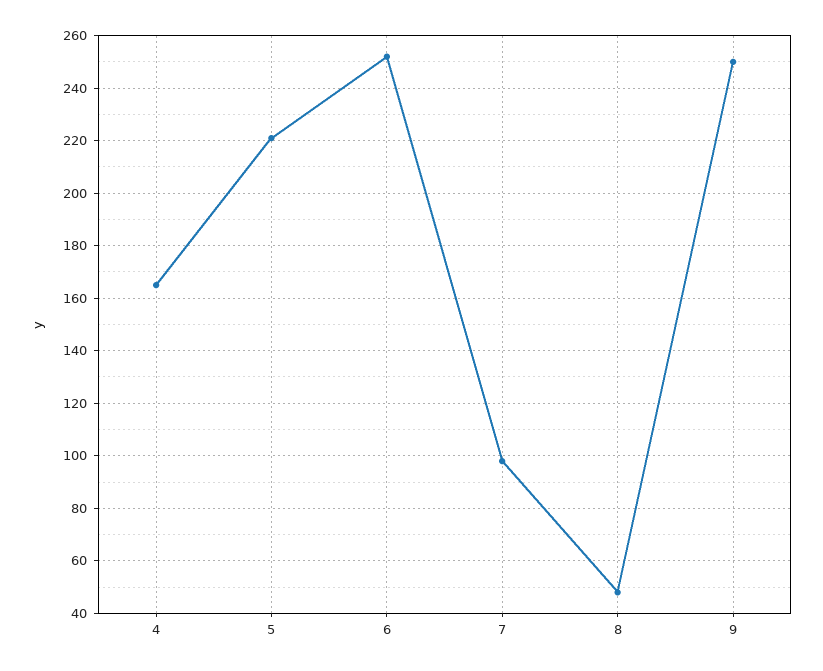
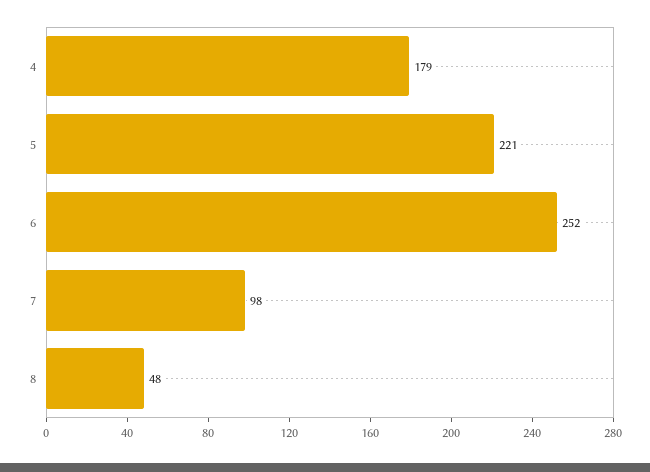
  {
-   "4": 165,
+   "4": 179,
    "5": 221,
    "6": 252,
    "7": 98,
-   "8": 48,
+   "8": 48
-   "9": 250
  }

